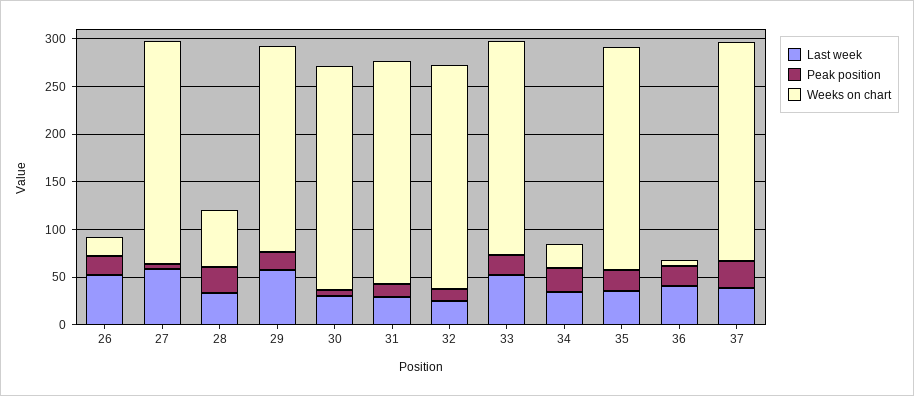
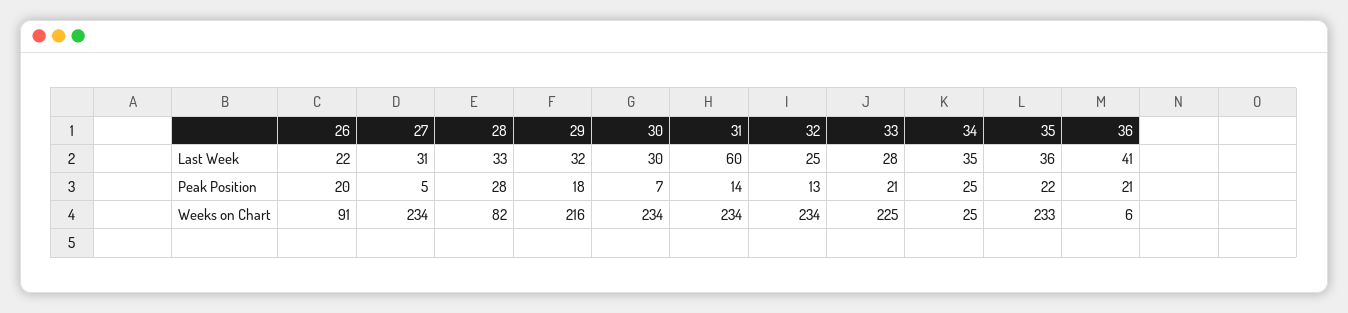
  {
    "Last week": {
-     "26": 50,
+     "26": 22,
-     "27": 60,
+     "27": 31,
      "28": 33,
-     "29": 60,
+     "29": 32,
      "30": 30,
-     "31": 30,
+     "31": 60,
      "32": 25,
-     "33": 50,
+     "33": 28,
      "34": 35,
      "35": 36,
-     "36": 41,
+     "36": 41
-     "37": 40
    },
    "Peak position": {
      "26": 20,
      "27": 5,
      "28": 28,
      "29": 18,
      "30": 7,
      "31": 14,
      "32": 13,
      "33": 21,
      "34": 25,
      "35": 22,
-     "36": 21,
+     "36": 21
-     "37": 30
    },
    "Weeks on chart": {
-     "26": 20,
+     "26": 91,
      "27": 234,
-     "28": 60,
+     "28": 82,
      "29": 216,
      "30": 234,
      "31": 234,
      "32": 234,
      "33": 225,
      "34": 25,
      "35": 233,
-     "36": 6,
+     "36": 6
-     "37": 230
    }
  }

